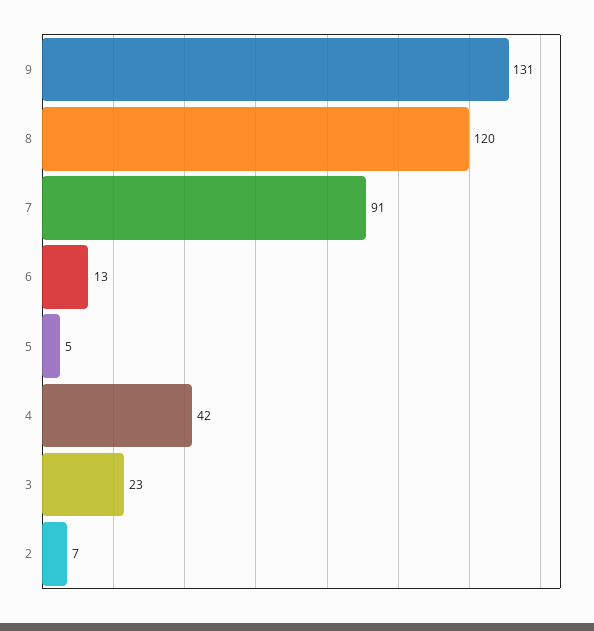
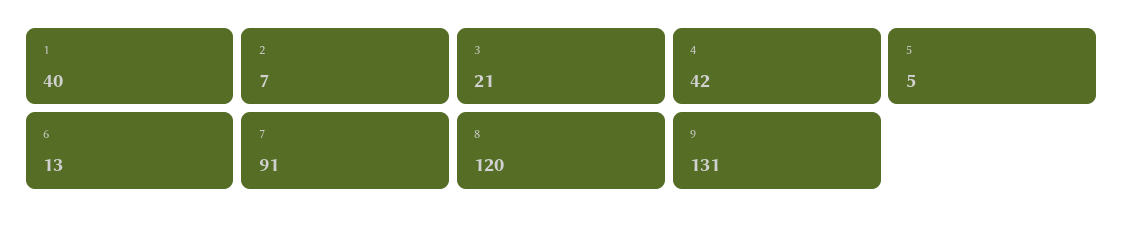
  {
    "9": 131,
    "8": 120,
    "7": 91,
    "6": 13,
    "5": 5,
    "4": 42,
-   "3": 23,
+   "3": 21,
-   "2": 7
+   "2": 7,
+   "1": 40
  }

